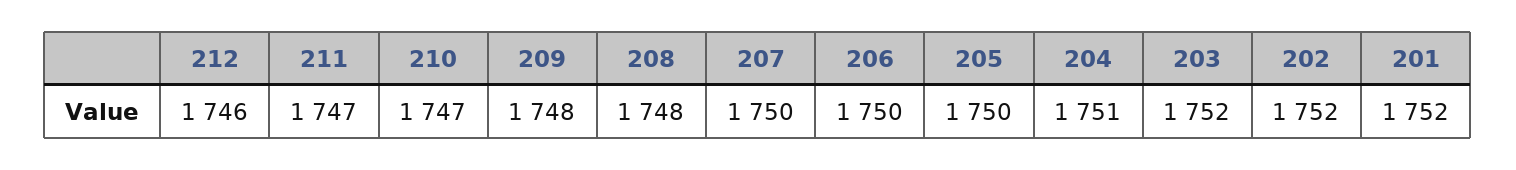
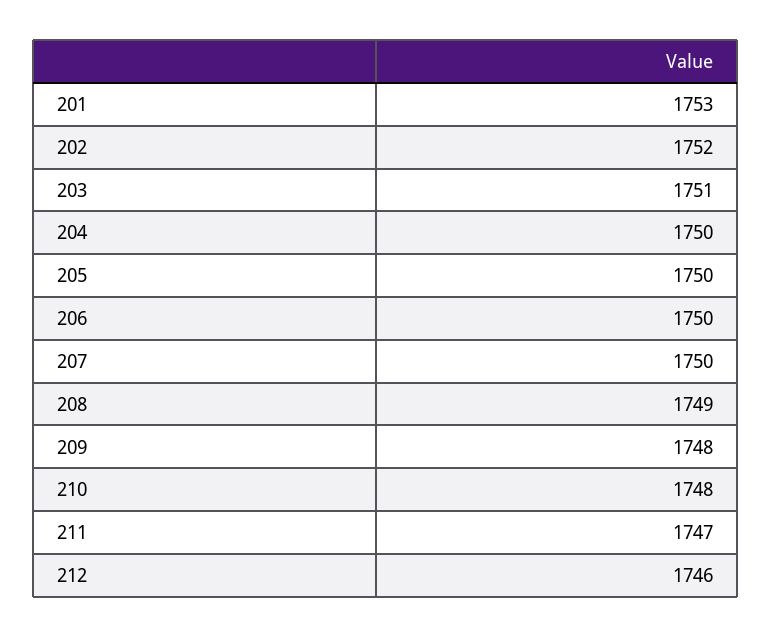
  {
    "212": 1746,
    "211": 1747,
-   "210": 1747,
+   "210": 1748,
    "209": 1748,
-   "208": 1748,
+   "208": 1749,
    "207": 1750,
    "206": 1750,
    "205": 1750,
-   "204": 1751,
+   "204": 1750,
-   "203": 1752,
+   "203": 1751,
    "202": 1752,
-   "201": 1752
+   "201": 1753
  }

